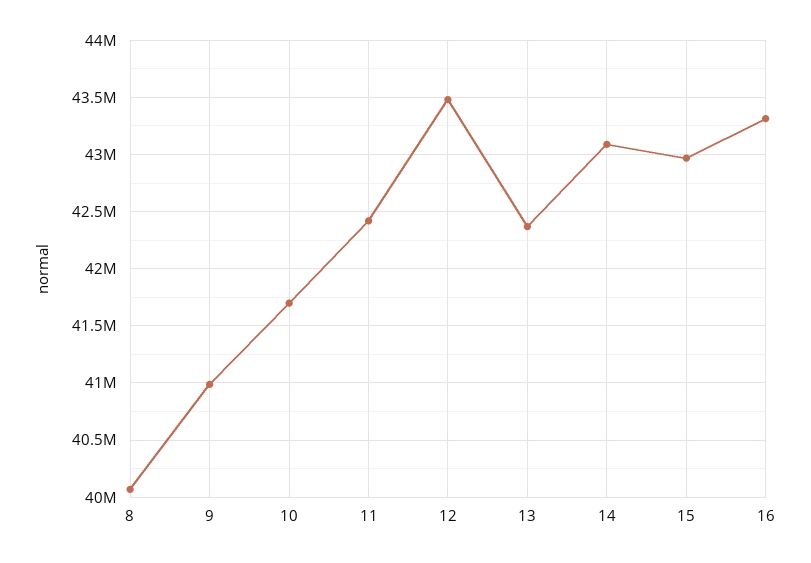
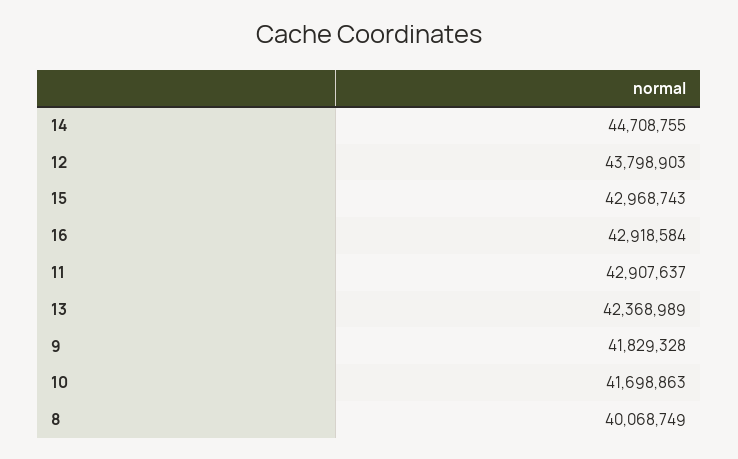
  {
    "8": 40068749,
-   "9": 41000000,
+   "9": 41829328,
    "10": 41698863,
-   "11": 42400000,
+   "11": 42907637,
-   "12": 43500000,
+   "12": 43798903,
    "13": 42368989,
-   "14": 43100000,
+   "14": 44708755,
    "15": 42968743,
-   "16": 43300000
+   "16": 42918584
  }

